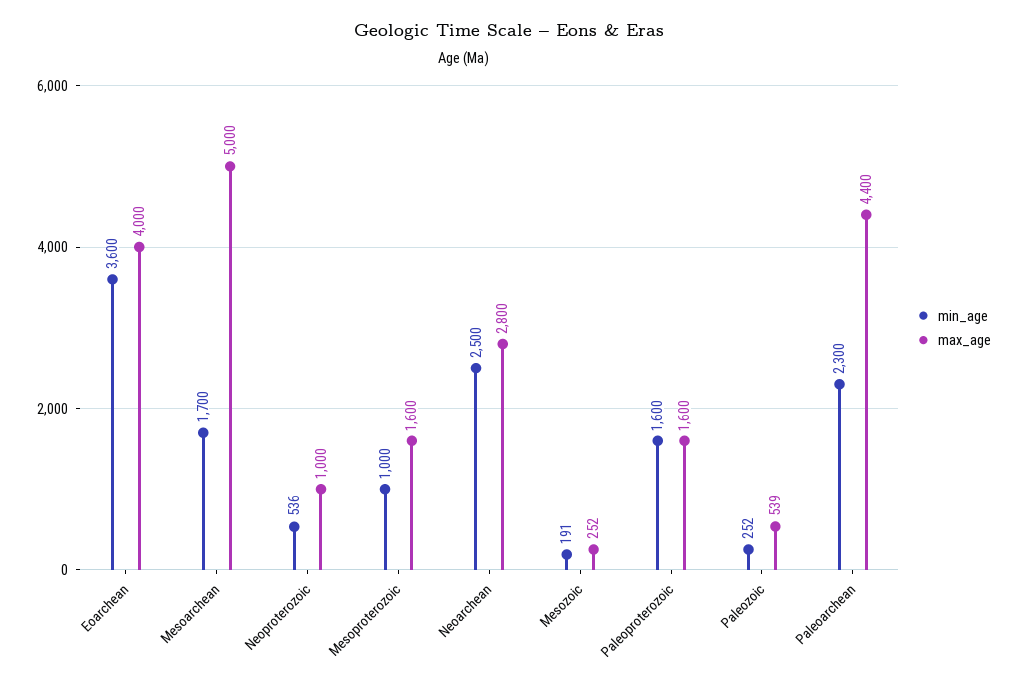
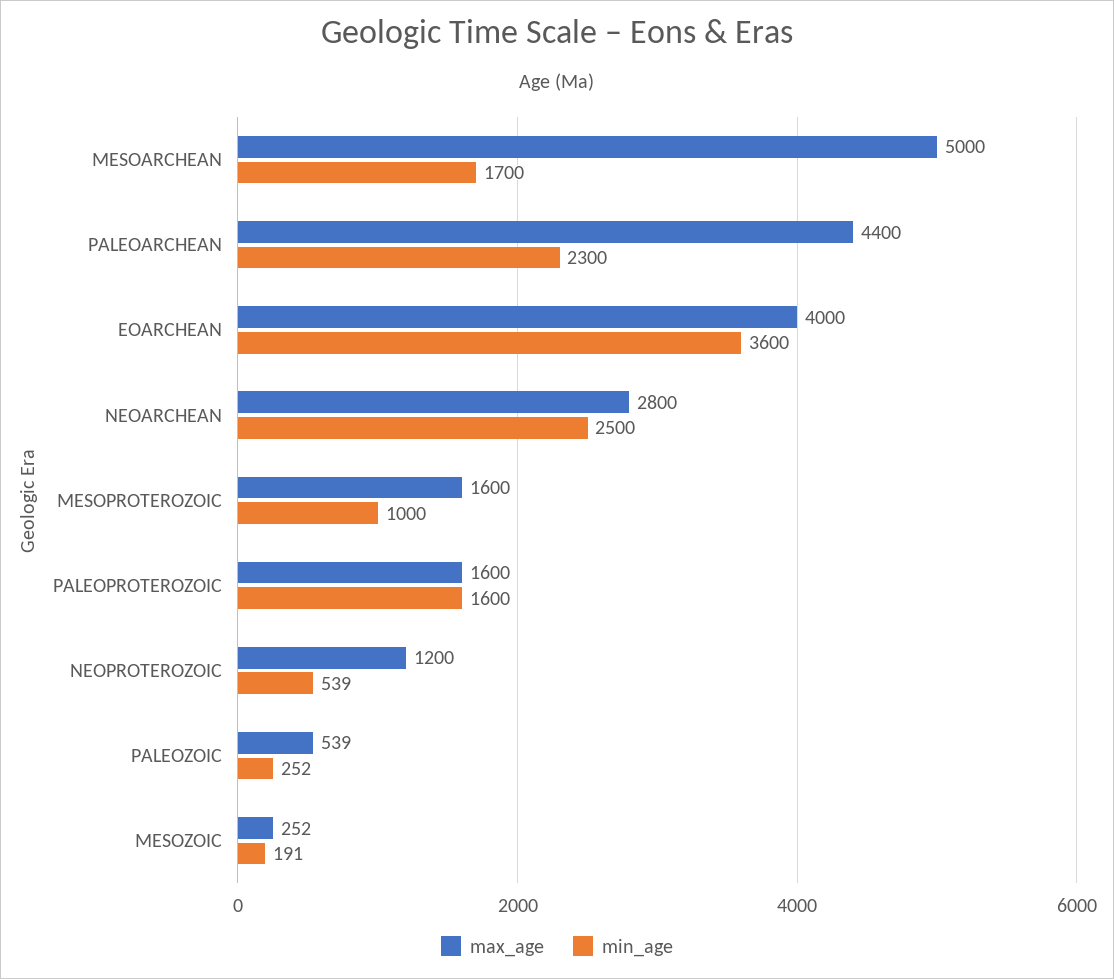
  {
    "min_age": {
      "Eoarchean": 3600,
      "Mesoarchean": 1700,
-     "Neoproterozoic": 536,
+     "Neoproterozoic": 539,
      "Mesoproterozoic": 1000,
      "Neoarchean": 2500,
      "Mesozoic": 191,
      "Paleoproterozoic": 1600,
      "Paleozoic": 252,
      "Paleoarchean": 2300
    },
    "max_age": {
      "Eoarchean": 4000,
      "Mesoarchean": 5000,
-     "Neoproterozoic": 1000,
+     "Neoproterozoic": 1200,
      "Mesoproterozoic": 1600,
      "Neoarchean": 2800,
      "Mesozoic": 252,
      "Paleoproterozoic": 1600,
      "Paleozoic": 539,
      "Paleoarchean": 4400
    }
  }

